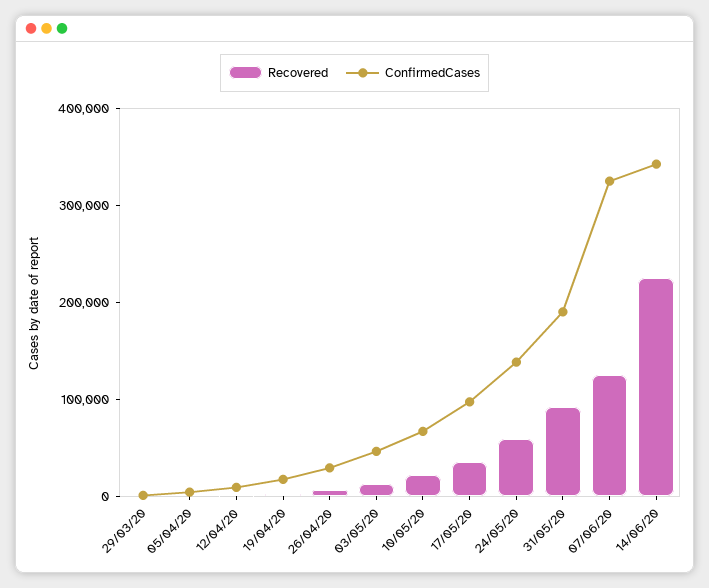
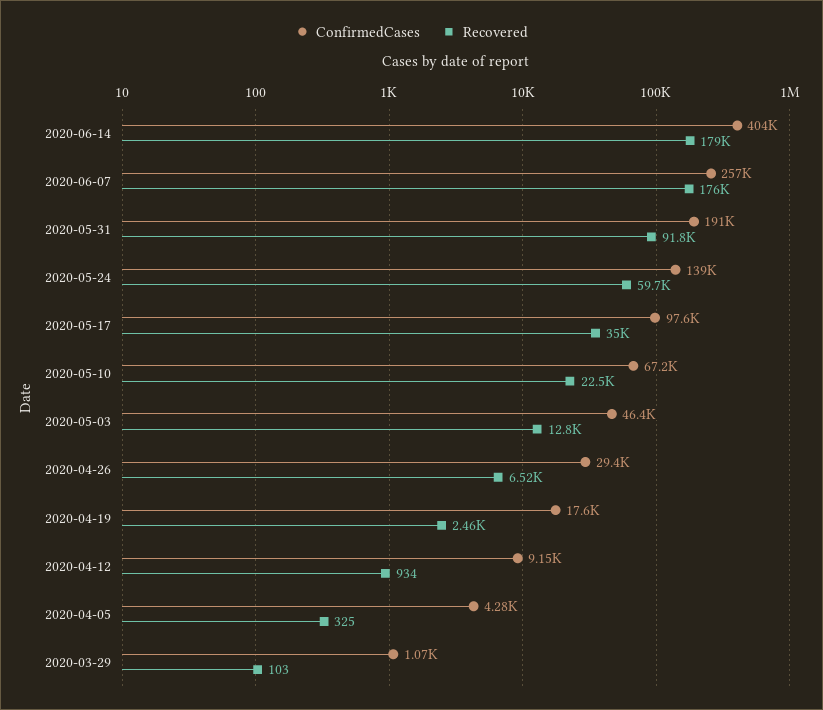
  {
    "Recovered": {
      "29/03/20": 103,
      "05/04/20": 325,
      "12/04/20": 934,
      "19/04/20": 2460,
      "26/04/20": 6520,
      "03/05/20": 12800,
      "10/05/20": 22500,
      "17/05/20": 35000,
      "24/05/20": 59700,
      "31/05/20": 91800,
-     "07/06/20": 120000,
+     "07/06/20": 176000,
-     "14/06/20": 220000
+     "14/06/20": 179000
    },
    "ConfirmedCases": {
      "29/03/20": 1070,
      "05/04/20": 4280,
      "12/04/20": 9150,
      "19/04/20": 17600,
      "26/04/20": 29400,
      "03/05/20": 46400,
      "10/05/20": 67200,
      "17/05/20": 97600,
      "24/05/20": 139000,
      "31/05/20": 191000,
-     "07/06/20": 320000,
+     "07/06/20": 257000,
-     "14/06/20": 340000
+     "14/06/20": 404000
    }
  }

